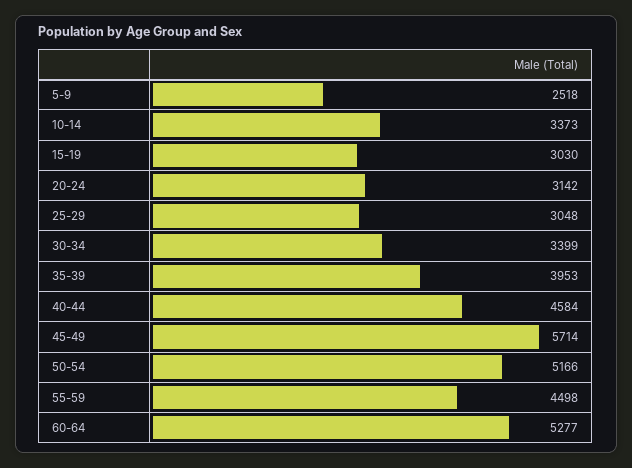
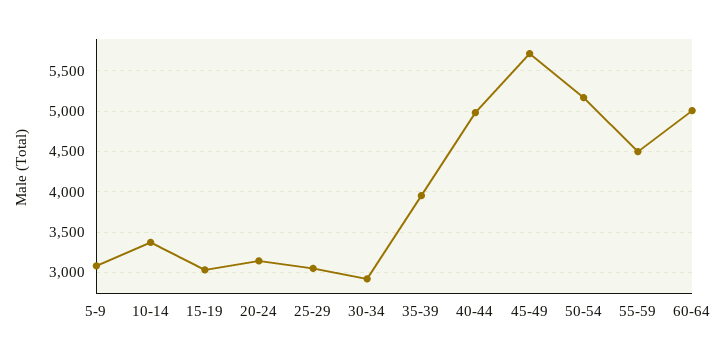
  {
-   "5-9": 2518,
+   "5-9": 3100,
    "10-14": 3373,
    "15-19": 3030,
    "20-24": 3142,
    "25-29": 3048,
-   "30-34": 3399,
+   "30-34": 2900,
    "35-39": 3953,
-   "40-44": 4584,
+   "40-44": 5000,
    "45-49": 5714,
    "50-54": 5166,
    "55-59": 4498,
-   "60-64": 5277
+   "60-64": 5000
  }

